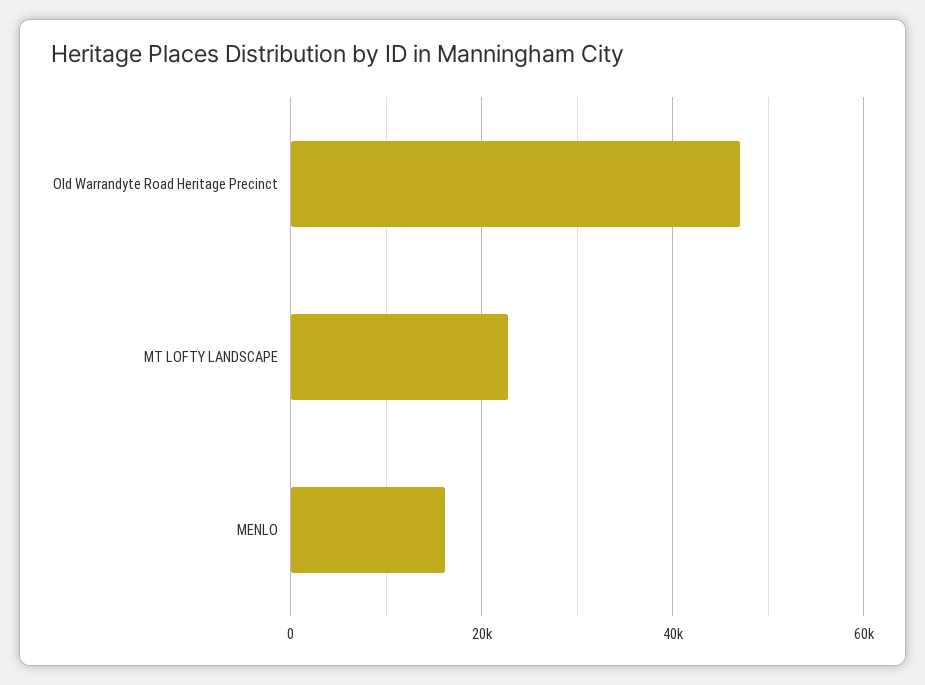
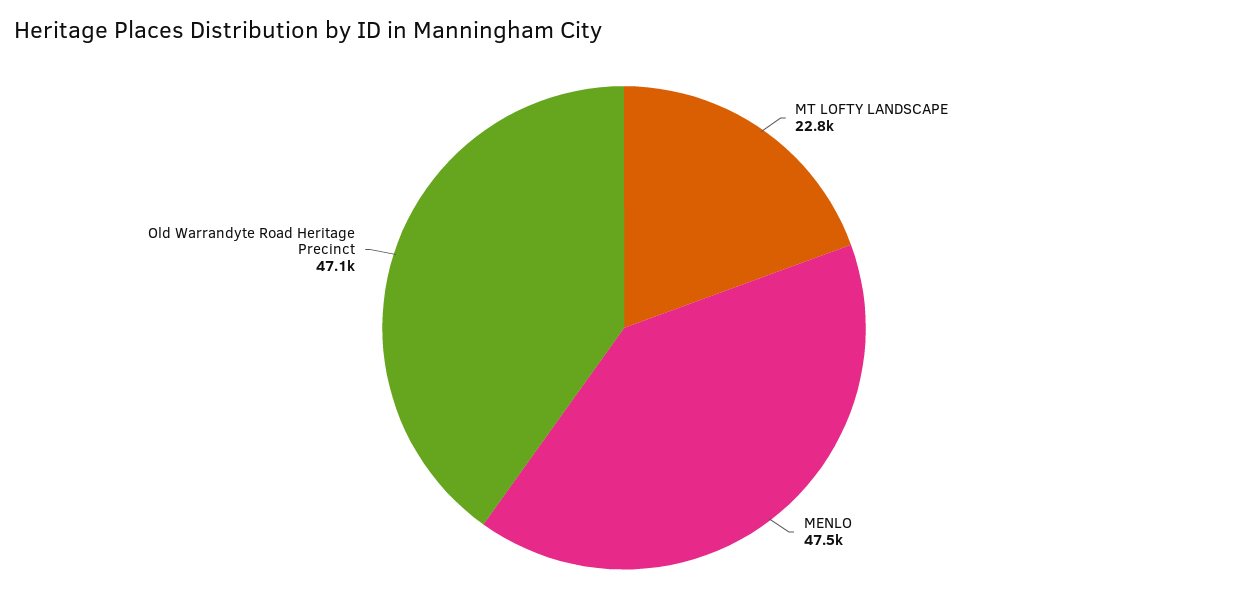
  {
    "Old Warrandyte Road Heritage Precinct": 47100,
    "MT LOFTY LANDSCAPE": 22800,
-   "MENLO": 16000
+   "MENLO": 47500
  }

